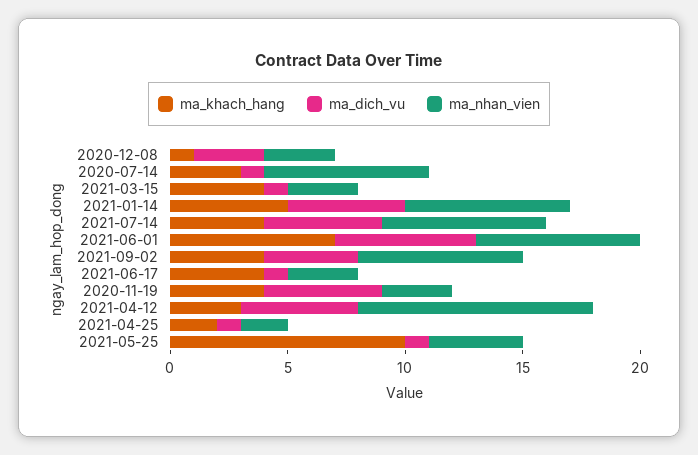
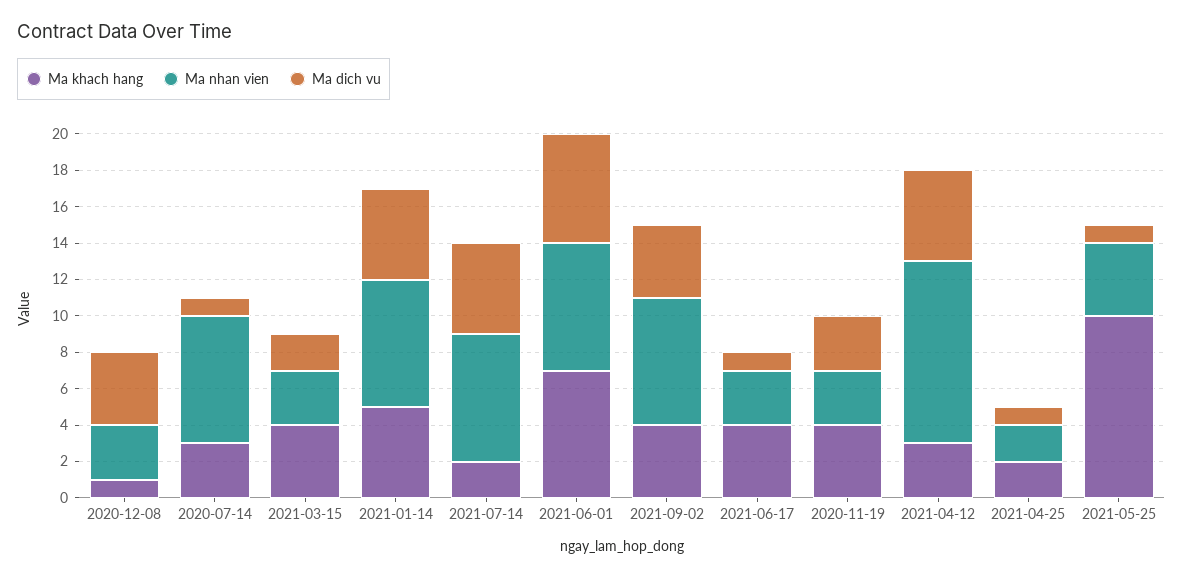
  {
    "ma_khach_hang": {
      "2020-12-08": 1,
      "2020-07-14": 3,
      "2021-03-15": 4,
      "2021-01-14": 5,
-     "2021-07-14": 4,
+     "2021-07-14": 2,
      "2021-06-01": 7,
      "2021-09-02": 4,
      "2021-06-17": 4,
      "2020-11-19": 4,
      "2021-04-12": 3,
      "2021-04-25": 2,
      "2021-05-25": 10
    },
    "ma_dich_vu": {
-     "2020-12-08": 3,
+     "2020-12-08": 4,
      "2020-07-14": 1,
-     "2021-03-15": 1,
+     "2021-03-15": 2,
      "2021-01-14": 5,
      "2021-07-14": 5,
      "2021-06-01": 6,
      "2021-09-02": 4,
      "2021-06-17": 1,
-     "2020-11-19": 5,
+     "2020-11-19": 3,
      "2021-04-12": 5,
      "2021-04-25": 1,
      "2021-05-25": 1
    },
    "ma_nhan_vien": {
      "2020-12-08": 3,
      "2020-07-14": 7,
      "2021-03-15": 3,
      "2021-01-14": 7,
      "2021-07-14": 7,
      "2021-06-01": 7,
      "2021-09-02": 7,
      "2021-06-17": 3,
      "2020-11-19": 3,
      "2021-04-12": 10,
      "2021-04-25": 2,
      "2021-05-25": 4
    }
  }

